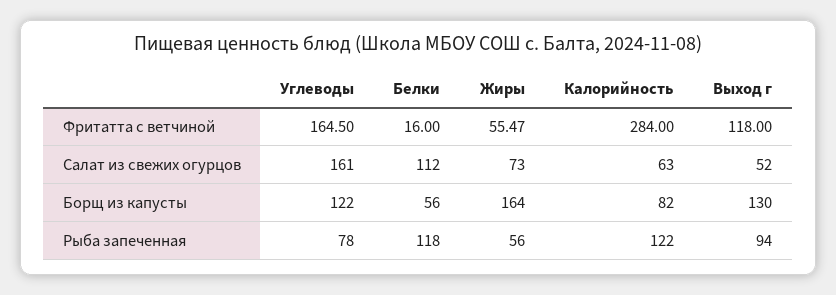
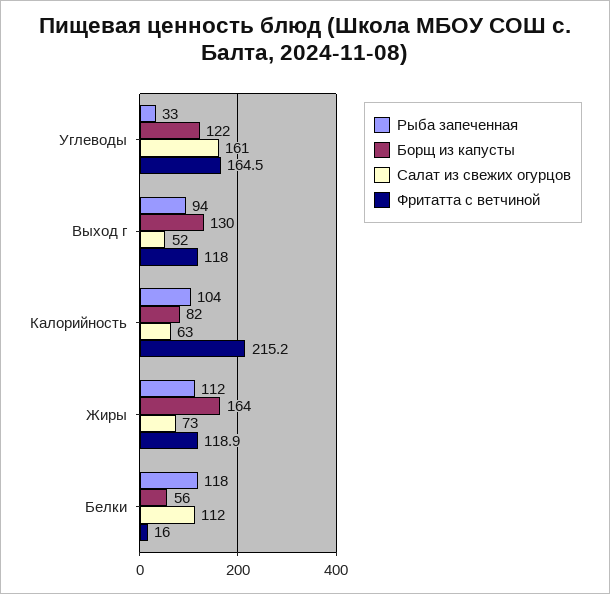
  {
    "Фритатта с ветчиной": {
      "Углеводы": 164.5,
      "Белки": 16,
-     "Жиры": 55.47,
+     "Жиры": 118.9,
-     "Калорийность": 284,
+     "Калорийность": 215.2,
      "Выход г": 118
    },
    "Салат из свежих огурцов": {
      "Углеводы": 161,
      "Белки": 112,
      "Жиры": 73,
      "Калорийность": 63,
      "Выход г": 52
    },
    "Борщ из капусты": {
      "Углеводы": 122,
      "Белки": 56,
      "Жиры": 164,
      "Калорийность": 82,
      "Выход г": 130
    },
    "Рыба запеченная": {
-     "Углеводы": 78,
+     "Углеводы": 33,
      "Белки": 118,
-     "Жиры": 56,
+     "Жиры": 112,
-     "Калорийность": 122,
+     "Калорийность": 104,
      "Выход г": 94
    }
  }

